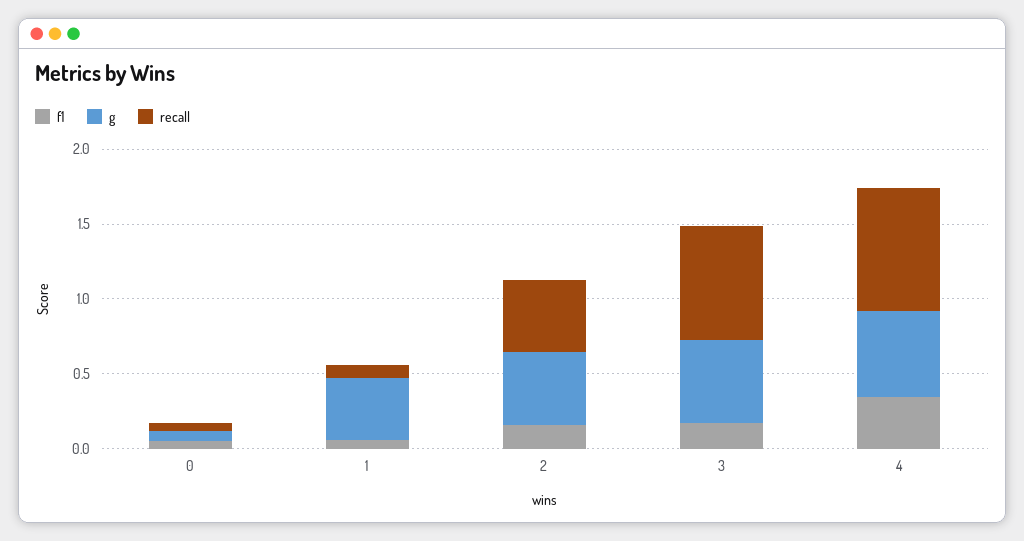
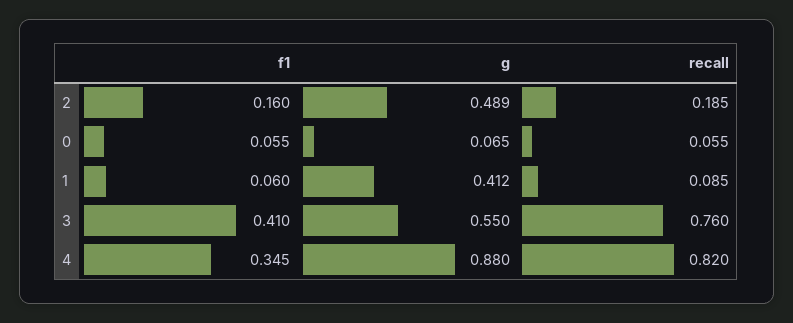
  {
    "f1": {
      "0": 0.055,
      "1": 0.06,
      "2": 0.16,
-     "3": 0.2,
+     "3": 0.41,
      "4": 0.345
    },
    "g": {
      "0": 0.065,
      "1": 0.412,
      "2": 0.489,
      "3": 0.55,
-     "4": 0.6
+     "4": 0.88
    },
    "recall": {
      "0": 0.055,
      "1": 0.085,
-     "2": 0.5,
+     "2": 0.185,
      "3": 0.76,
      "4": 0.82
    }
  }

